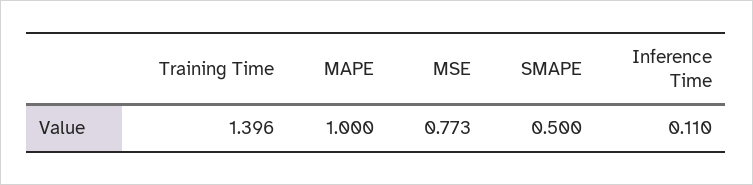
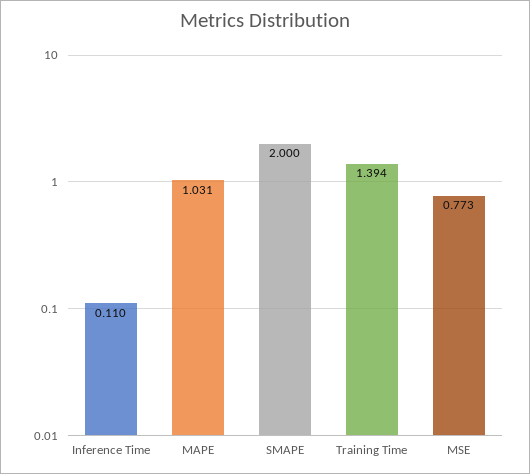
  {
-   "Training Time": 1.396,
+   "Training Time": 1.394,
-   "MAPE": 1,
+   "MAPE": 1.031,
    "MSE": 0.773,
-   "SMAPE": 0.5,
+   "SMAPE": 2,
    "Inference Time": 0.11
  }

